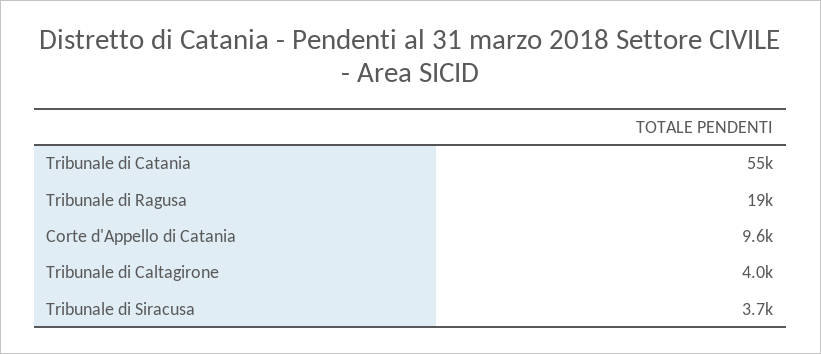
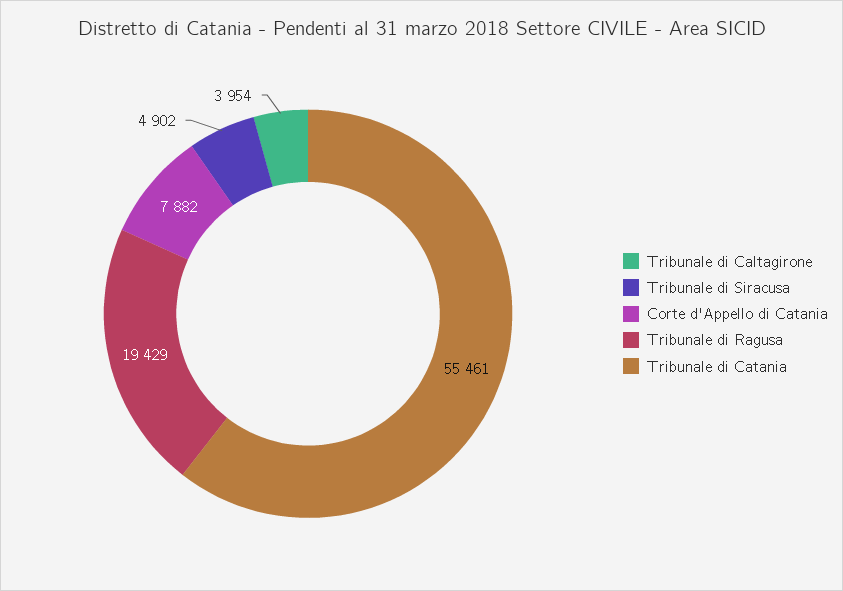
  {
    "Tribunale di Catania": 55461,
    "Tribunale di Ragusa": 19429,
-   "Corte d'Appello di Catania": 9600,
+   "Corte d'Appello di Catania": 7882,
    "Tribunale di Caltagirone": 3954,
-   "Tribunale di Siracusa": 3700
+   "Tribunale di Siracusa": 4902
  }

